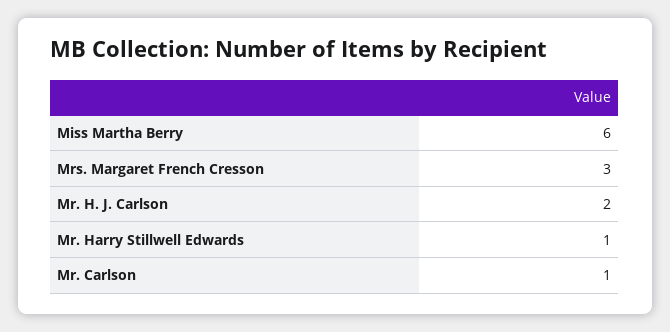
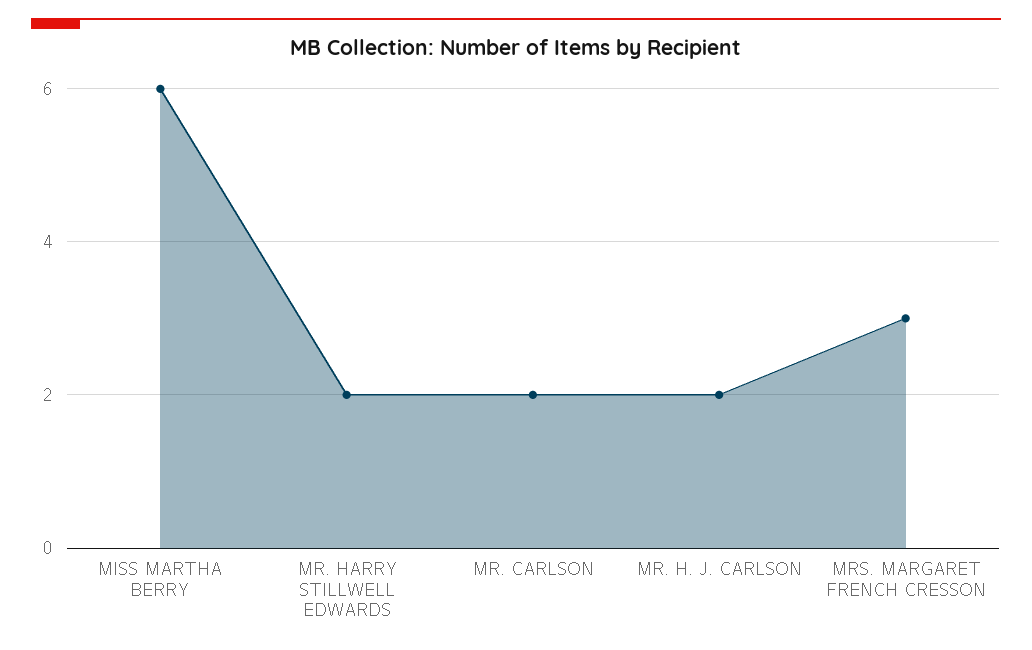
  {
    "Miss Martha Berry": 6,
    "Mrs. Margaret French Cresson": 3,
    "Mr. H. J. Carlson": 2,
-   "Mr. Harry Stillwell Edwards": 1,
+   "Mr. Harry Stillwell Edwards": 2,
-   "Mr. Carlson": 1
+   "Mr. Carlson": 2
  }

